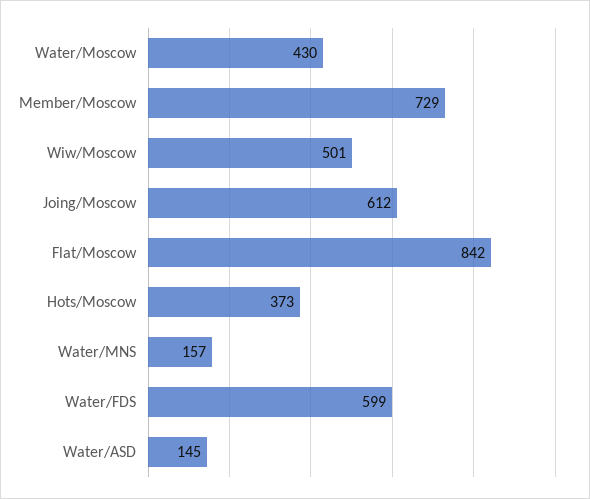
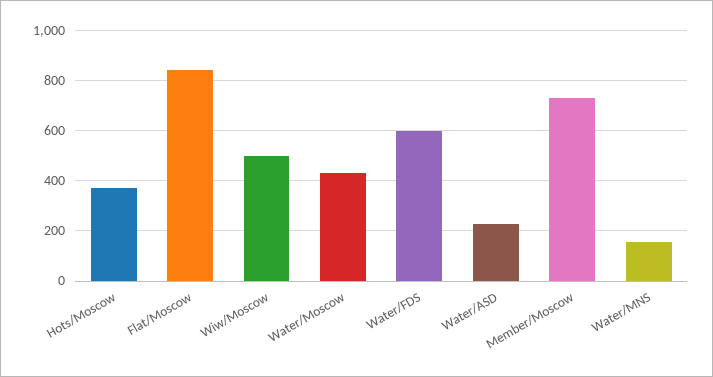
  {
    "Water/Moscow": 430,
    "Member/Moscow": 729,
    "Wiw/Moscow": 501,
-   "Joing/Moscow": 612,
    "Flat/Moscow": 842,
    "Hots/Moscow": 373,
    "Water/MNS": 157,
    "Water/FDS": 599,
-   "Water/ASD": 145
+   "Water/ASD": 225
  }

